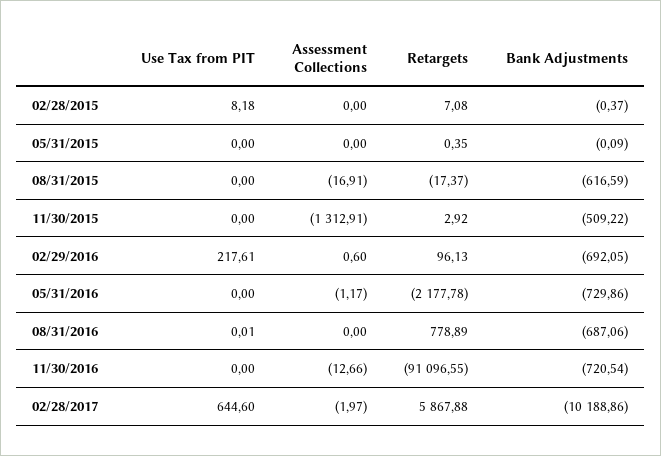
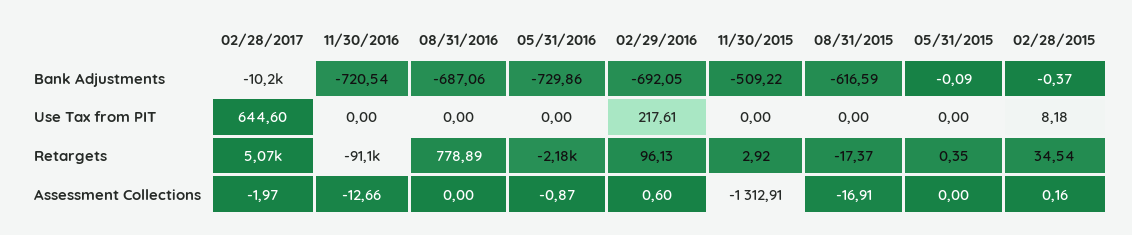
  {
    "Use Tax from PIT": {
      "02/28/2015": 8.18,
      "05/31/2015": 0,
      "08/31/2015": 0,
      "11/30/2015": 0,
      "02/29/2016": 217.61,
      "05/31/2016": 0,
-     "08/31/2016": 0.01,
+     "08/31/2016": 0,
      "11/30/2016": 0,
      "02/28/2017": 644.6
    },
    "Assessment Collections": {
-     "02/28/2015": 0,
+     "02/28/2015": 0.16,
      "05/31/2015": 0,
      "08/31/2015": -16.91,
      "11/30/2015": -1312.91,
      "02/29/2016": 0.6,
-     "05/31/2016": -1.17,
+     "05/31/2016": -0.87,
      "08/31/2016": 0,
      "11/30/2016": -12.66,
      "02/28/2017": -1.97
    },
    "Retargets": {
-     "02/28/2015": 7.08,
+     "02/28/2015": 34.54,
      "05/31/2015": 0.35,
      "08/31/2015": -17.37,
      "11/30/2015": 2.92,
      "02/29/2016": 96.13,
      "05/31/2016": -2177.78,
      "08/31/2016": 778.89,
      "11/30/2016": -91096.55,
-     "02/28/2017": 5867.88
+     "02/28/2017": 5070
    },
    "Bank Adjustments": {
      "02/28/2015": -0.37,
      "05/31/2015": -0.09,
      "08/31/2015": -616.59,
      "11/30/2015": -509.22,
      "02/29/2016": -692.05,
      "05/31/2016": -729.86,
      "08/31/2016": -687.06,
      "11/30/2016": -720.54,
      "02/28/2017": -10188.86
    }
  }

